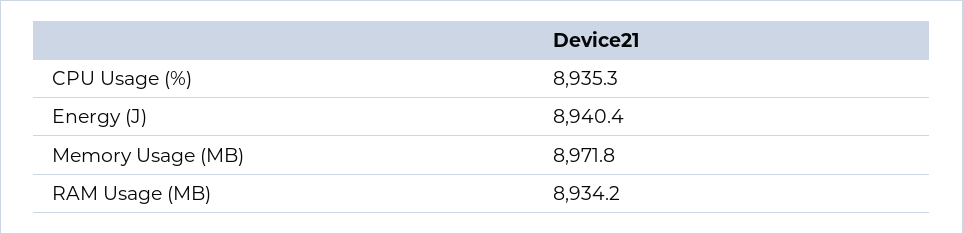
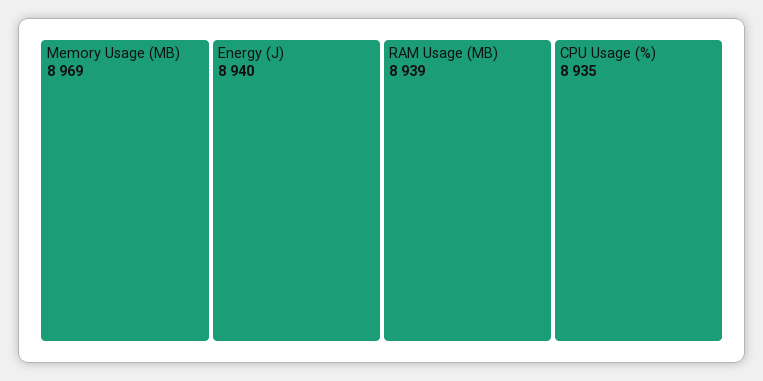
  {
    "CPU Usage (%)": 8935.3,
    "Energy (J)": 8940.4,
-   "Memory Usage (MB)": 8971.8,
+   "Memory Usage (MB)": 8969,
-   "RAM Usage (MB)": 8934.2
+   "RAM Usage (MB)": 8939
  }

